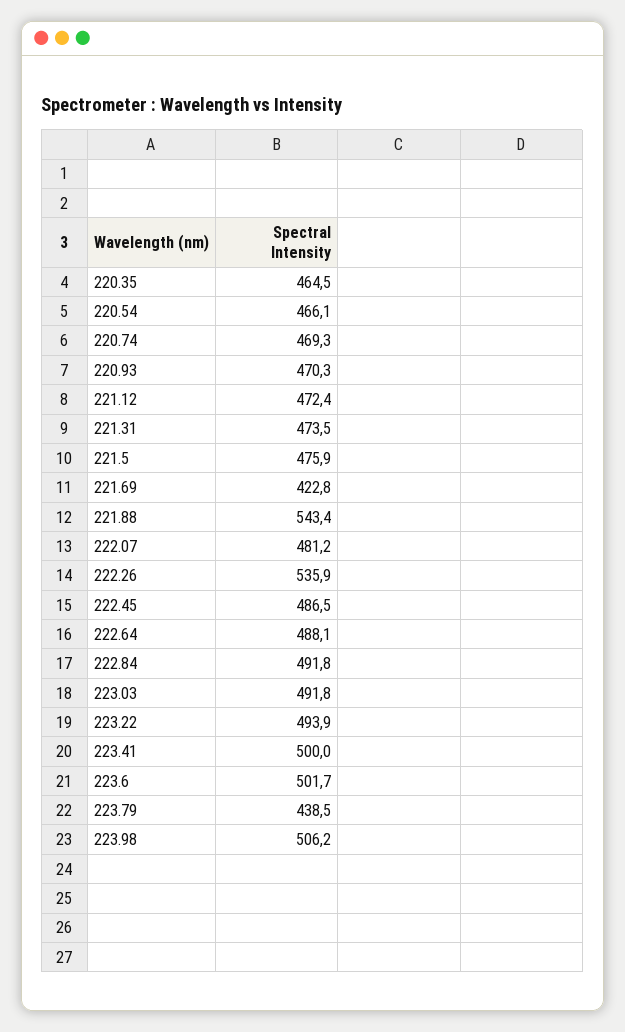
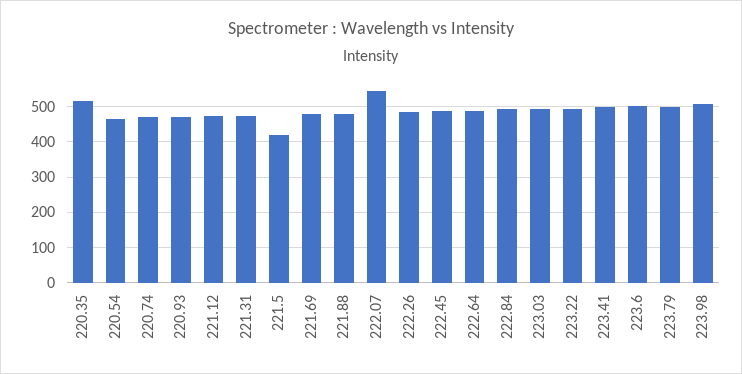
  {
-   "220.35": 464.5,
+   "220.35": 520,
    "220.54": 466.1,
    "220.74": 469.3,
    "220.93": 470.3,
    "221.12": 472.4,
    "221.31": 473.5,
-   "221.5": 475.9,
+   "221.5": 420,
-   "221.69": 422.8,
+   "221.69": 480,
-   "221.88": 543.4,
+   "221.88": 480,
-   "222.07": 481.2,
+   "222.07": 540,
-   "222.26": 535.9,
+   "222.26": 480,
    "222.45": 486.5,
    "222.64": 488.1,
    "222.84": 491.8,
    "223.03": 491.8,
    "223.22": 493.9,
    "223.41": 500,
    "223.6": 501.7,
-   "223.79": 438.5,
+   "223.79": 500,
    "223.98": 506.2
  }

